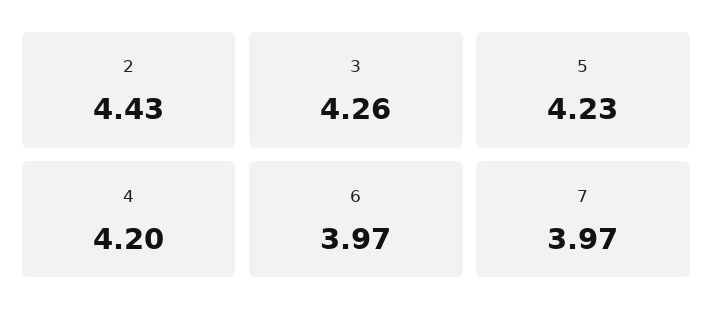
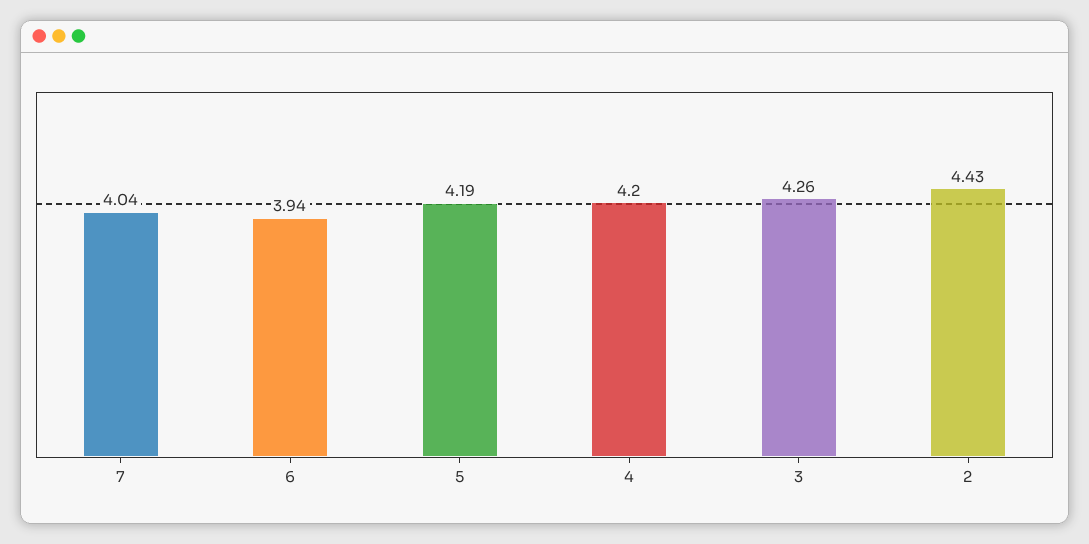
  {
    "2": 4.43,
    "3": 4.26,
-   "5": 4.23,
+   "5": 4.19,
    "4": 4.2,
-   "6": 3.97,
+   "6": 3.94,
-   "7": 3.97
+   "7": 4.04
  }

